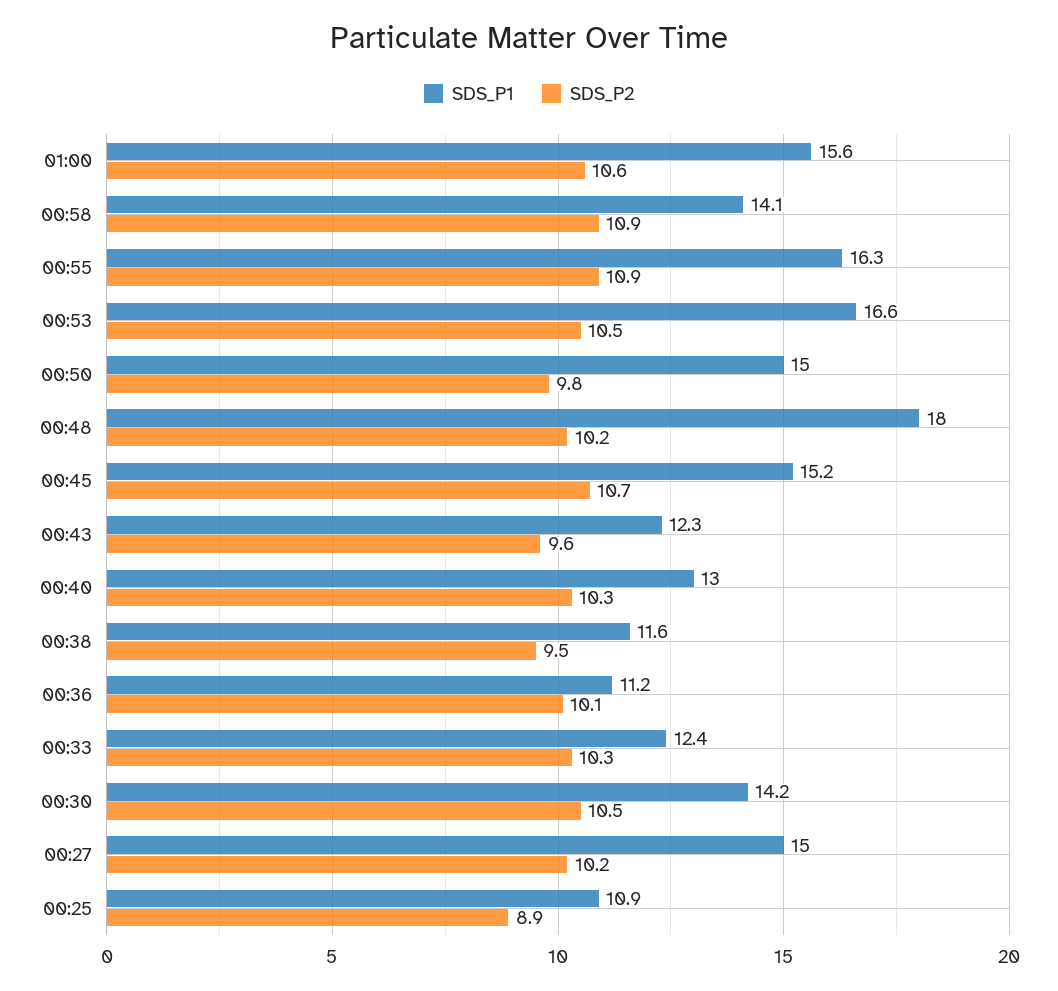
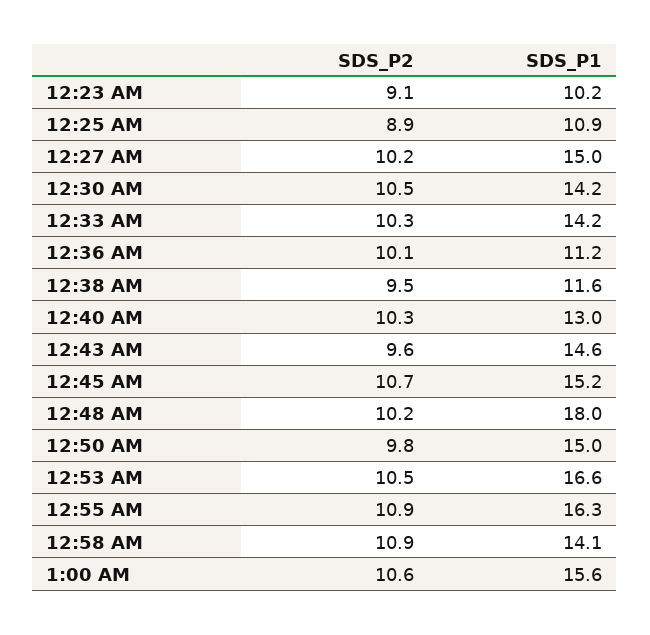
  {
    "SDS_P1": {
      "01:00": 15.6,
      "00:58": 14.1,
      "00:55": 16.3,
      "00:53": 16.6,
      "00:50": 15,
      "00:48": 18,
      "00:45": 15.2,
-     "00:43": 12.3,
+     "00:43": 14.6,
      "00:40": 13,
      "00:38": 11.6,
      "00:36": 11.2,
-     "00:33": 12.4,
+     "00:33": 14.2,
      "00:30": 14.2,
      "00:27": 15,
-     "00:25": 10.9
+     "00:25": 10.9,
+     "12:23 AM": 10.2
    },
    "SDS_P2": {
      "01:00": 10.6,
      "00:58": 10.9,
      "00:55": 10.9,
      "00:53": 10.5,
      "00:50": 9.8,
      "00:48": 10.2,
      "00:45": 10.7,
      "00:43": 9.6,
      "00:40": 10.3,
      "00:38": 9.5,
      "00:36": 10.1,
      "00:33": 10.3,
      "00:30": 10.5,
      "00:27": 10.2,
-     "00:25": 8.9
+     "00:25": 8.9,
+     "12:23 AM": 9.1
    }
  }

